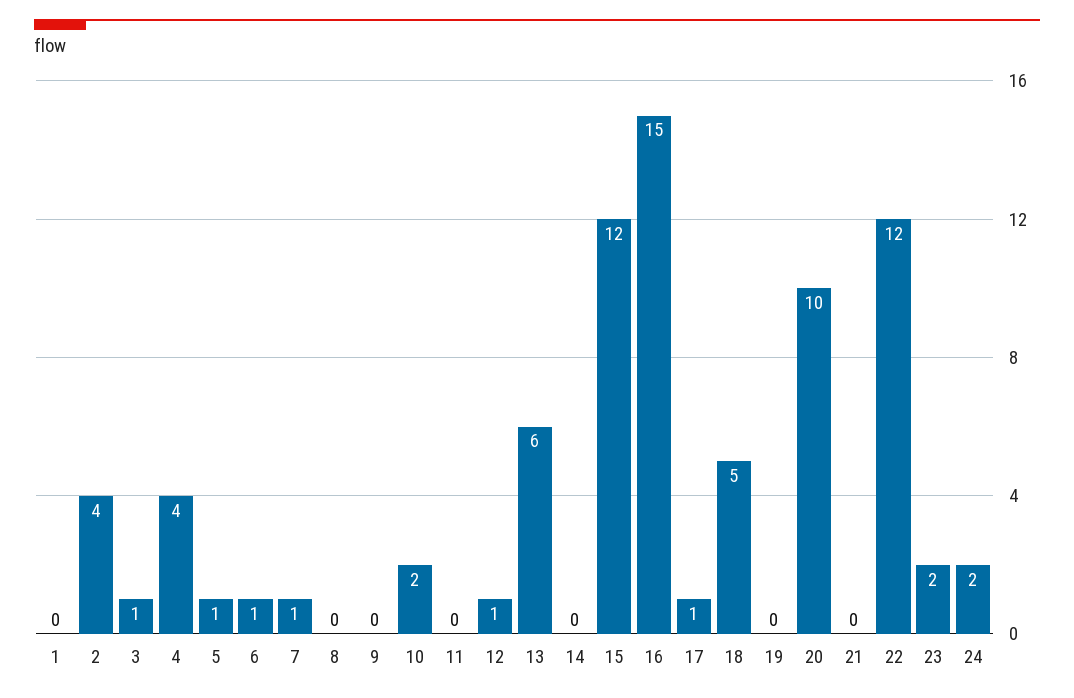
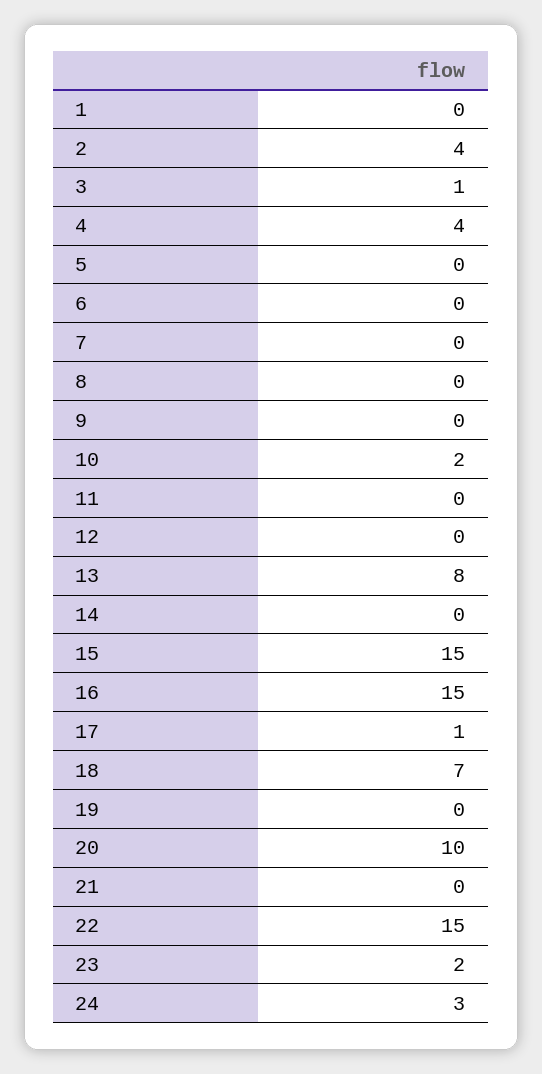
  {
    "1": 0,
    "2": 4,
    "3": 1,
    "4": 4,
-   "5": 1,
+   "5": 0,
-   "6": 1,
+   "6": 0,
-   "7": 1,
+   "7": 0,
    "8": 0,
    "9": 0,
    "10": 2,
    "11": 0,
-   "12": 1,
+   "12": 0,
-   "13": 6,
+   "13": 8,
    "14": 0,
-   "15": 12,
+   "15": 15,
    "16": 15,
    "17": 1,
-   "18": 5,
+   "18": 7,
    "19": 0,
    "20": 10,
    "21": 0,
-   "22": 12,
+   "22": 15,
    "23": 2,
-   "24": 2
+   "24": 3
  }

